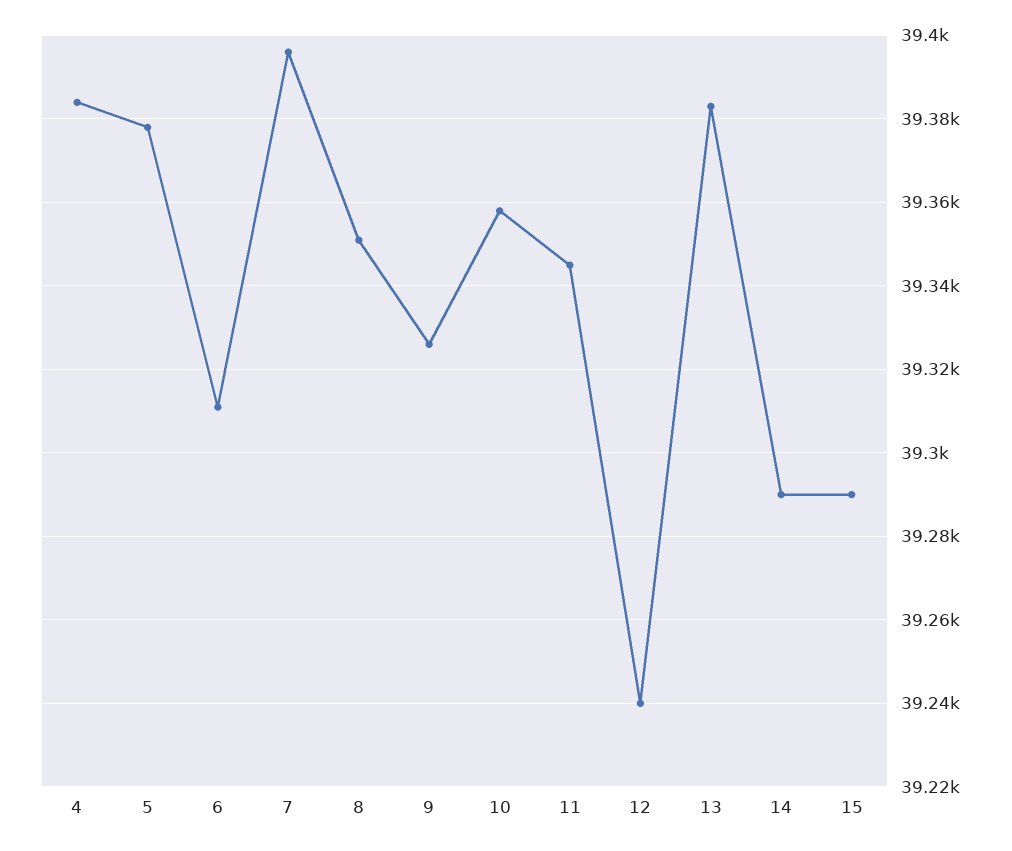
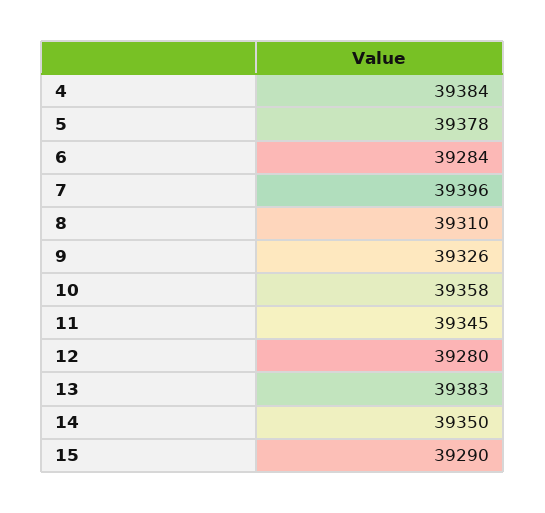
  {
    "4": 39384,
    "5": 39378,
-   "6": 39310,
+   "6": 39284,
    "7": 39396,
-   "8": 39350,
+   "8": 39310,
    "9": 39326,
    "10": 39358,
    "11": 39345,
-   "12": 39240,
+   "12": 39280,
    "13": 39383,
-   "14": 39290,
+   "14": 39350,
    "15": 39290
  }

